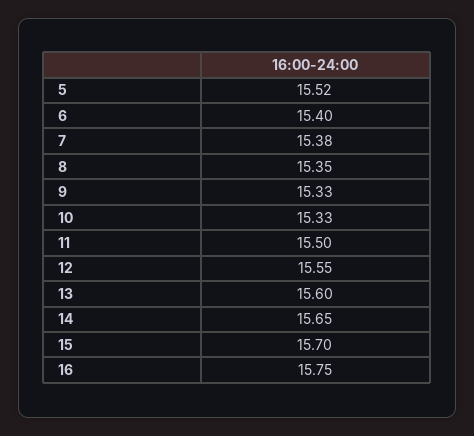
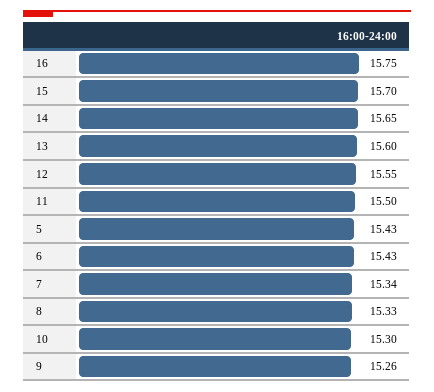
  {
-   "5": 15.52,
+   "5": 15.43,
-   "6": 15.4,
+   "6": 15.43,
-   "7": 15.38,
+   "7": 15.34,
-   "8": 15.35,
+   "8": 15.33,
-   "9": 15.33,
+   "9": 15.26,
-   "10": 15.33,
+   "10": 15.3,
    "11": 15.5,
    "12": 15.55,
    "13": 15.6,
    "14": 15.65,
    "15": 15.7,
    "16": 15.75
  }

